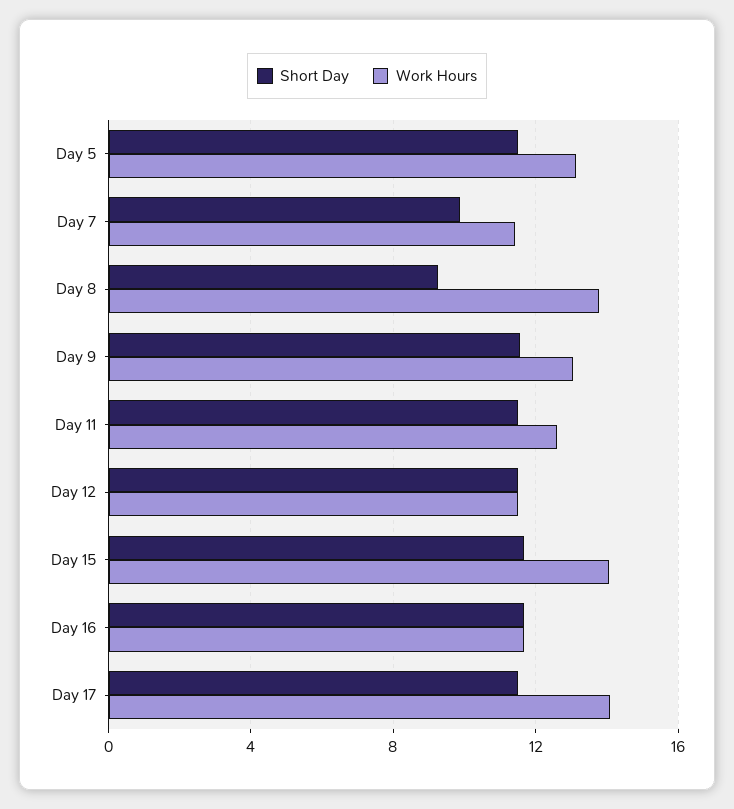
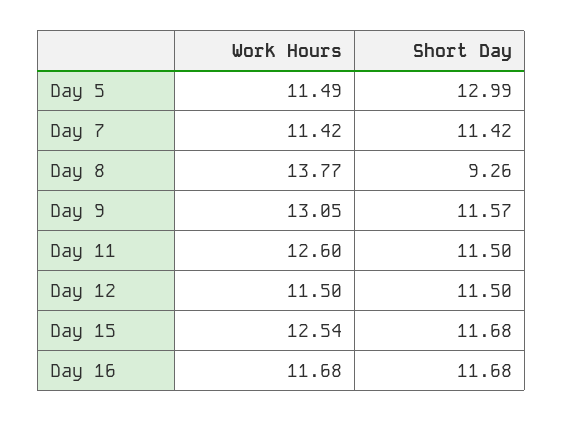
  {
    "Short Day": {
-     "Day 5": 11.5,
+     "Day 5": 12.99,
-     "Day 7": 10,
+     "Day 7": 11.42,
      "Day 8": 9.26,
      "Day 9": 11.57,
      "Day 11": 11.5,
      "Day 12": 11.5,
      "Day 15": 11.68,
-     "Day 16": 11.68,
+     "Day 16": 11.68
-     "Day 17": 11.5
    },
    "Work Hours": {
-     "Day 5": 13,
+     "Day 5": 11.49,
      "Day 7": 11.42,
      "Day 8": 13.77,
      "Day 9": 13.05,
      "Day 11": 12.6,
      "Day 12": 11.5,
-     "Day 15": 14,
+     "Day 15": 12.54,
-     "Day 16": 11.68,
+     "Day 16": 11.68
-     "Day 17": 14
    }
  }

